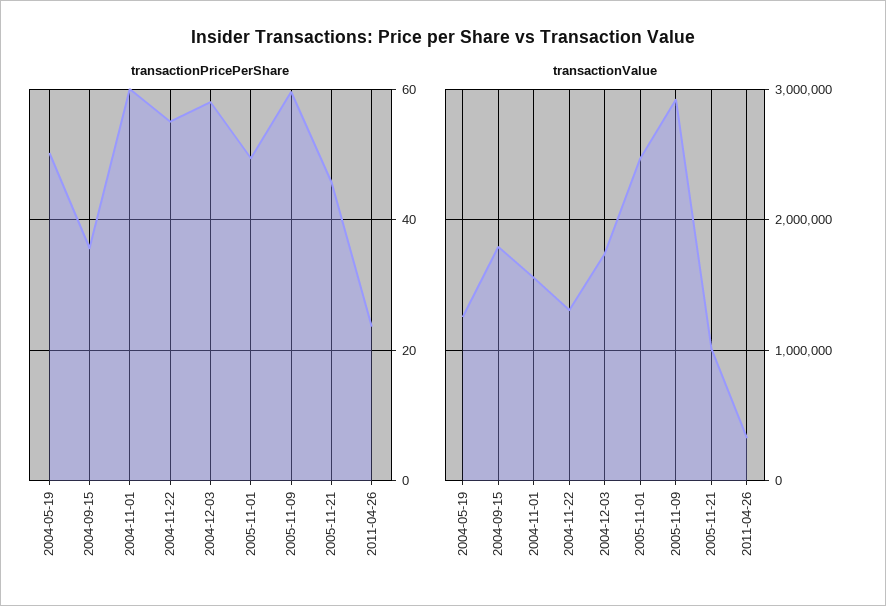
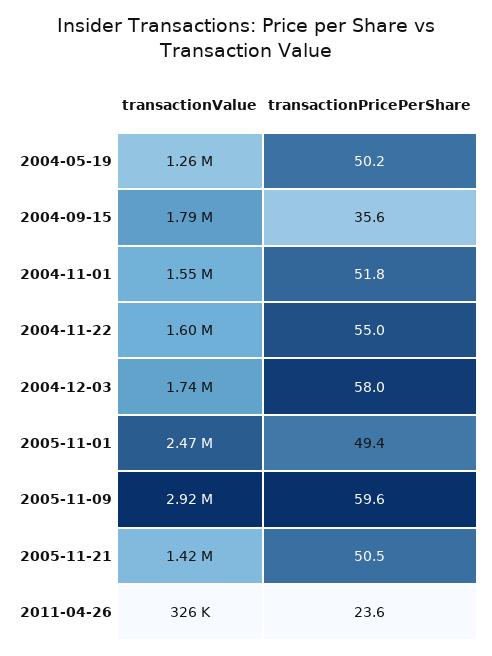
  {
    "transactionPricePerShare": {
      "2004-05-19": 50.2,
      "2004-09-15": 35.6,
-     "2004-11-01": 60,
+     "2004-11-01": 51.8,
      "2004-11-22": 55,
      "2004-12-03": 58,
      "2005-11-01": 49.4,
      "2005-11-09": 59.6,
-     "2005-11-21": 46,
+     "2005-11-21": 50.5,
      "2011-04-26": 23.6
    },
    "transactionValue": {
      "2004-05-19": 1260000,
      "2004-09-15": 1790000,
      "2004-11-01": 1550000,
-     "2004-11-22": 1300000,
+     "2004-11-22": 1600000,
      "2004-12-03": 1740000,
      "2005-11-01": 2470000,
      "2005-11-09": 2920000,
-     "2005-11-21": 1000000,
+     "2005-11-21": 1420000,
      "2011-04-26": 326000
    }
  }

